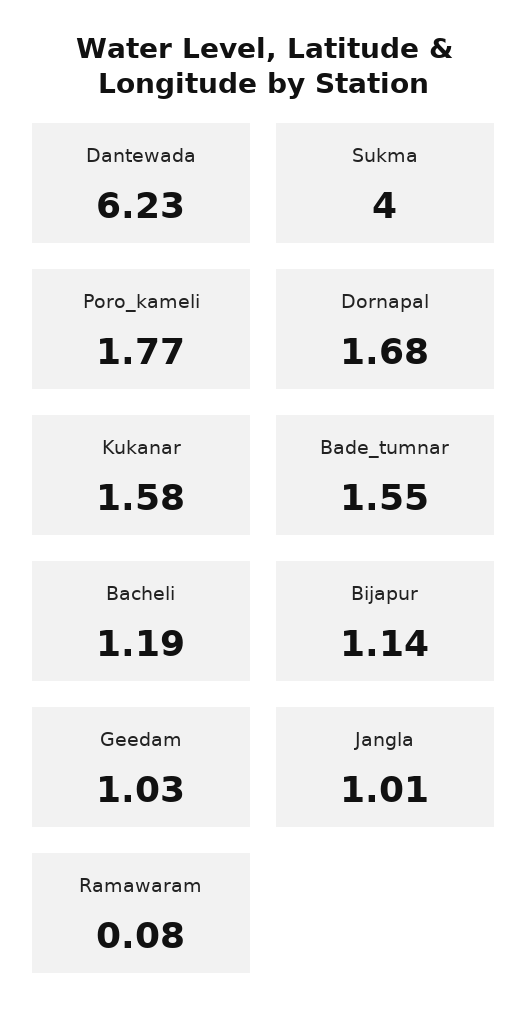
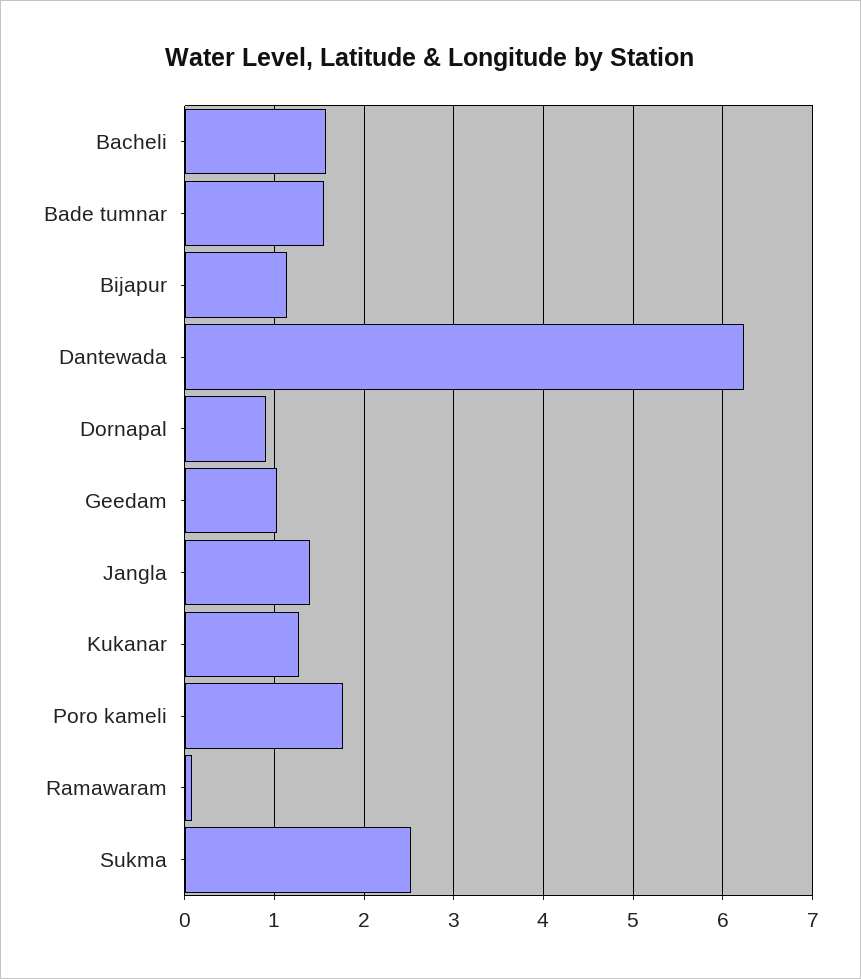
  {
    "Dantewada": 6.23,
-   "Sukma": 4,
+   "Sukma": 2.5,
    "Poro_kameli": 1.77,
-   "Dornapal": 1.68,
+   "Dornapal": 0.9,
-   "Kukanar": 1.58,
+   "Kukanar": 1.3,
    "Bade_tumnar": 1.55,
-   "Bacheli": 1.19,
+   "Bacheli": 1.6,
    "Bijapur": 1.14,
    "Geedam": 1.03,
-   "Jangla": 1.01,
+   "Jangla": 1.4,
    "Ramawaram": 0.08
  }

